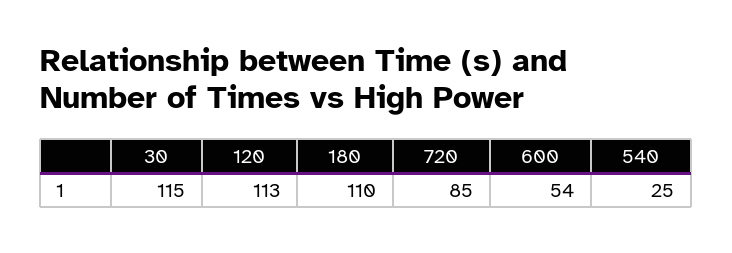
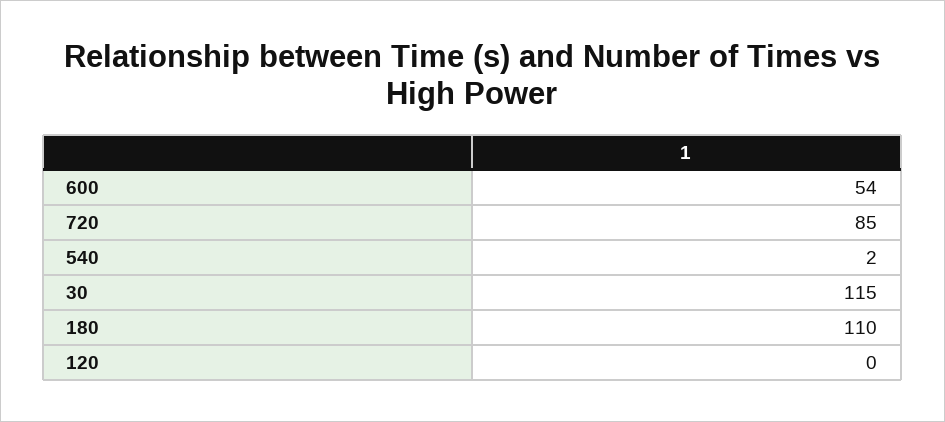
  {
    "30": 115,
-   "120": 113,
+   "120": 0,
    "180": 110,
    "720": 85,
    "600": 54,
-   "540": 25
+   "540": 2
  }

